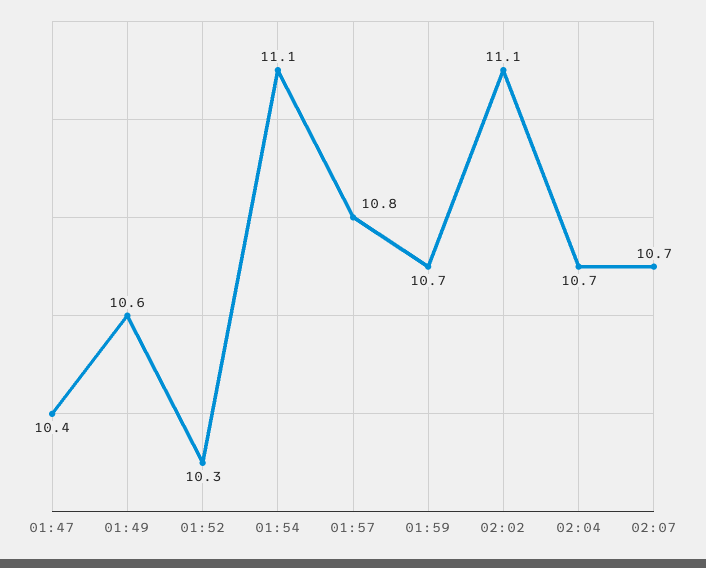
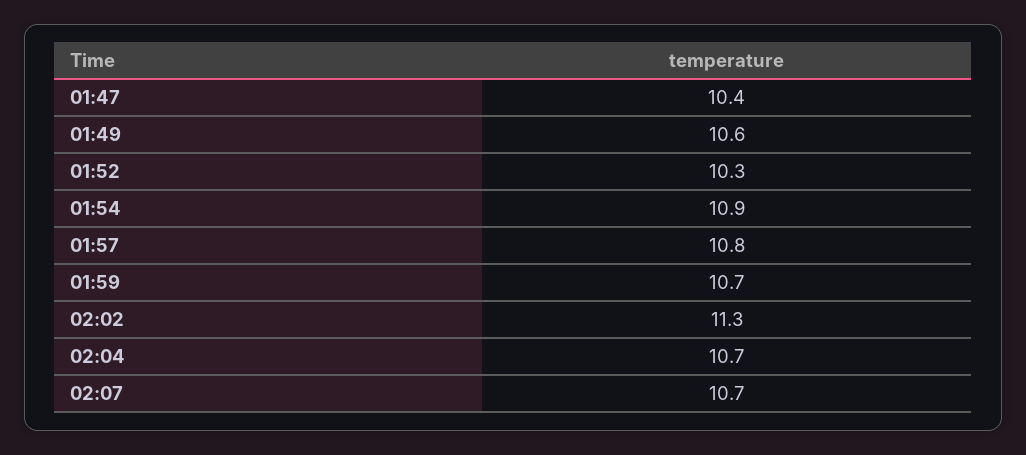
  {
    "01:47": 10.4,
    "01:49": 10.6,
    "01:52": 10.3,
-   "01:54": 11.1,
+   "01:54": 10.9,
    "01:57": 10.8,
    "01:59": 10.7,
-   "02:02": 11.1,
+   "02:02": 11.3,
    "02:04": 10.7,
    "02:07": 10.7
  }

